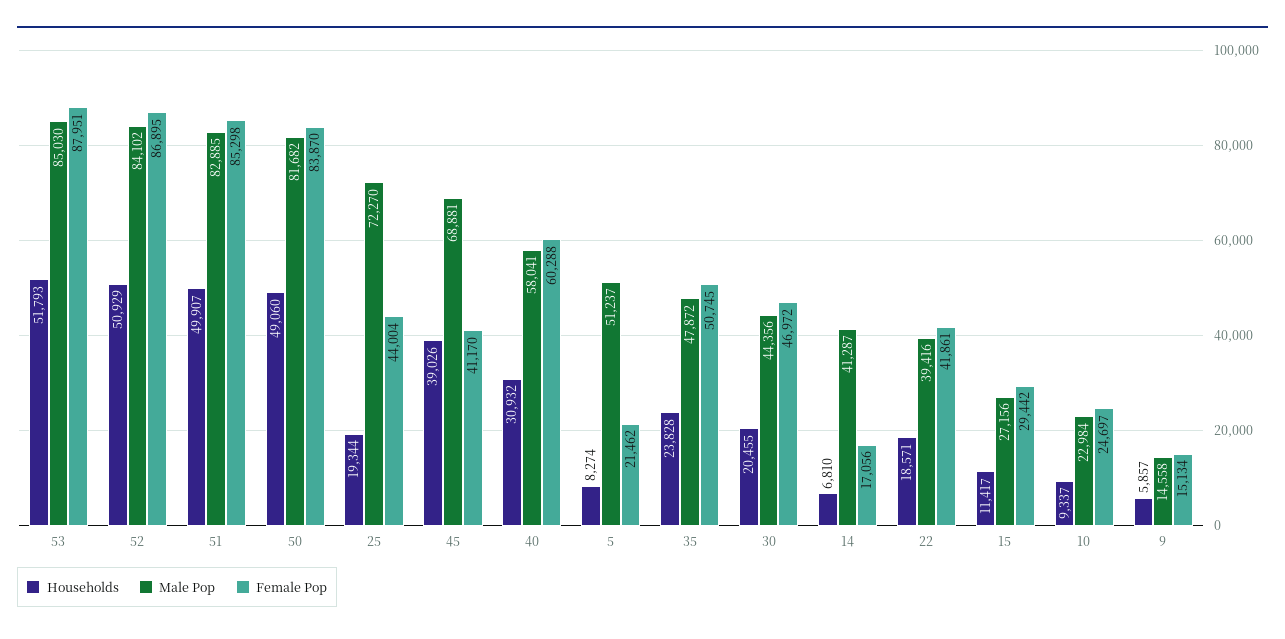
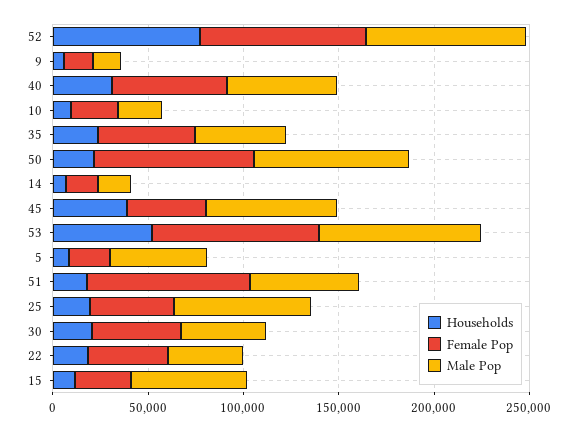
  {
    "Households": {
      "53": 51793,
-     "52": 50929,
+     "52": 80000,
-     "51": 49907,
+     "51": 20000,
-     "50": 49060,
+     "50": 20000,
      "25": 19344,
      "45": 39026,
      "40": 30932,
      "5": 8274,
      "35": 23828,
      "30": 20455,
      "14": 6810,
      "22": 18571,
      "15": 11417,
      "10": 9337,
      "9": 5857
    },
    "Male Pop": {
      "53": 85030,
      "52": 84102,
-     "51": 82885,
+     "51": 60000,
      "50": 81682,
      "25": 72270,
      "45": 68881,
      "40": 58041,
      "5": 51237,
      "35": 47872,
      "30": 44356,
-     "14": 41287,
+     "14": 20000,
      "22": 39416,
-     "15": 27156,
+     "15": 60000,
      "10": 22984,
      "9": 14558
    },
    "Female Pop": {
      "53": 87951,
      "52": 86895,
      "51": 85298,
      "50": 83870,
      "25": 44004,
      "45": 41170,
      "40": 60288,
      "5": 21462,
      "35": 50745,
      "30": 46972,
      "14": 17056,
      "22": 41861,
      "15": 29442,
      "10": 24697,
      "9": 15134
    }
  }

